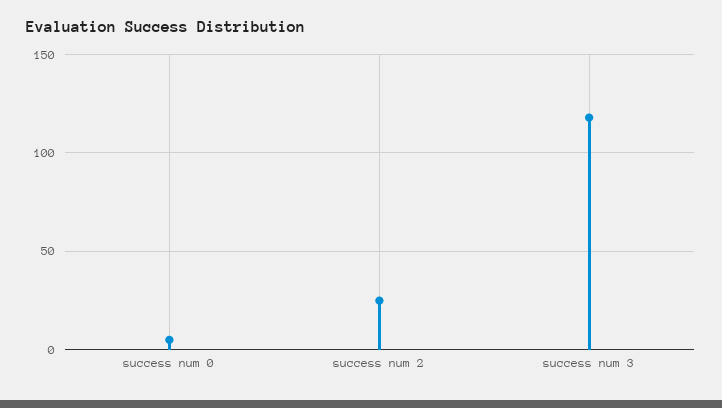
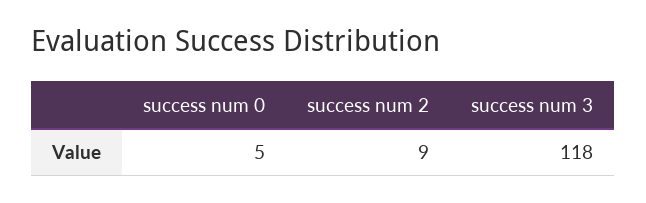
  {
    "success num 0": 5,
-   "success num 2": 25,
+   "success num 2": 9,
    "success num 3": 118
  }

